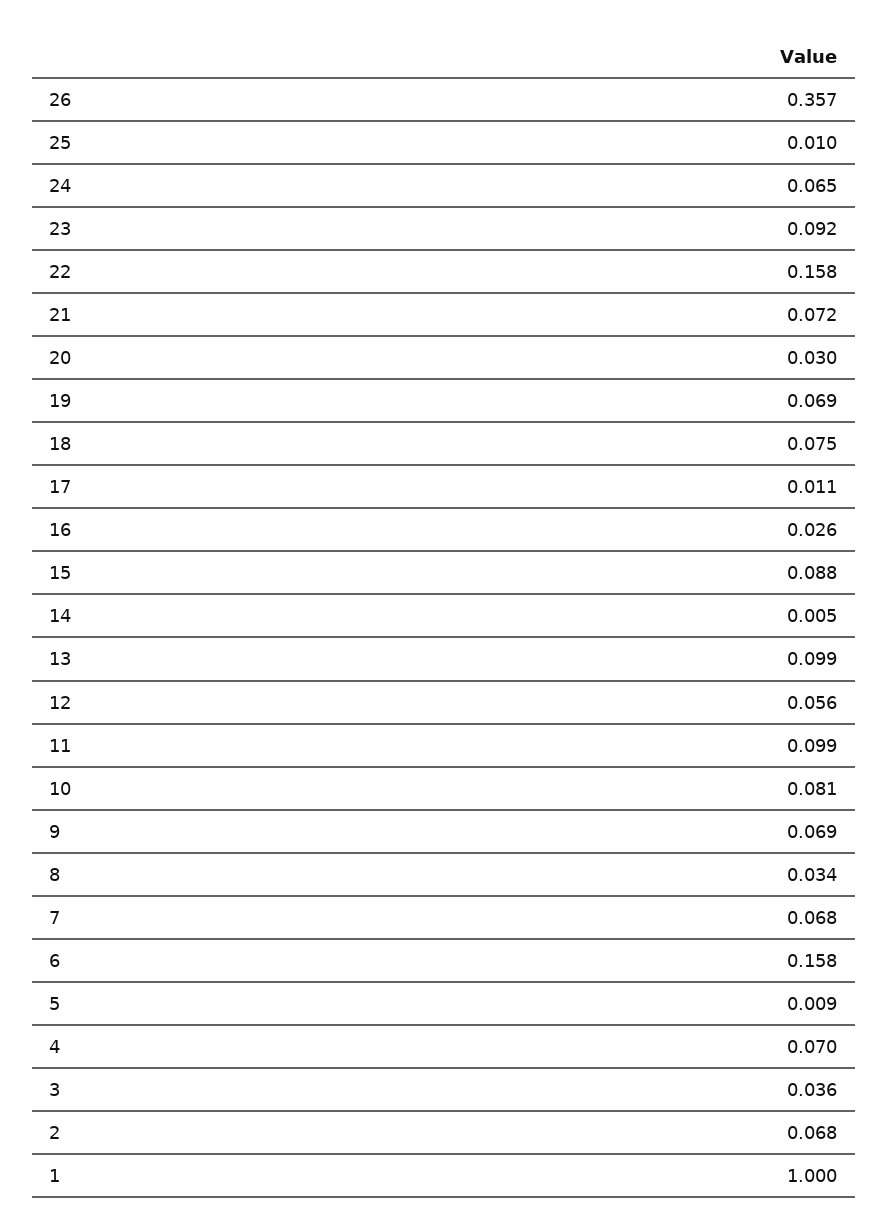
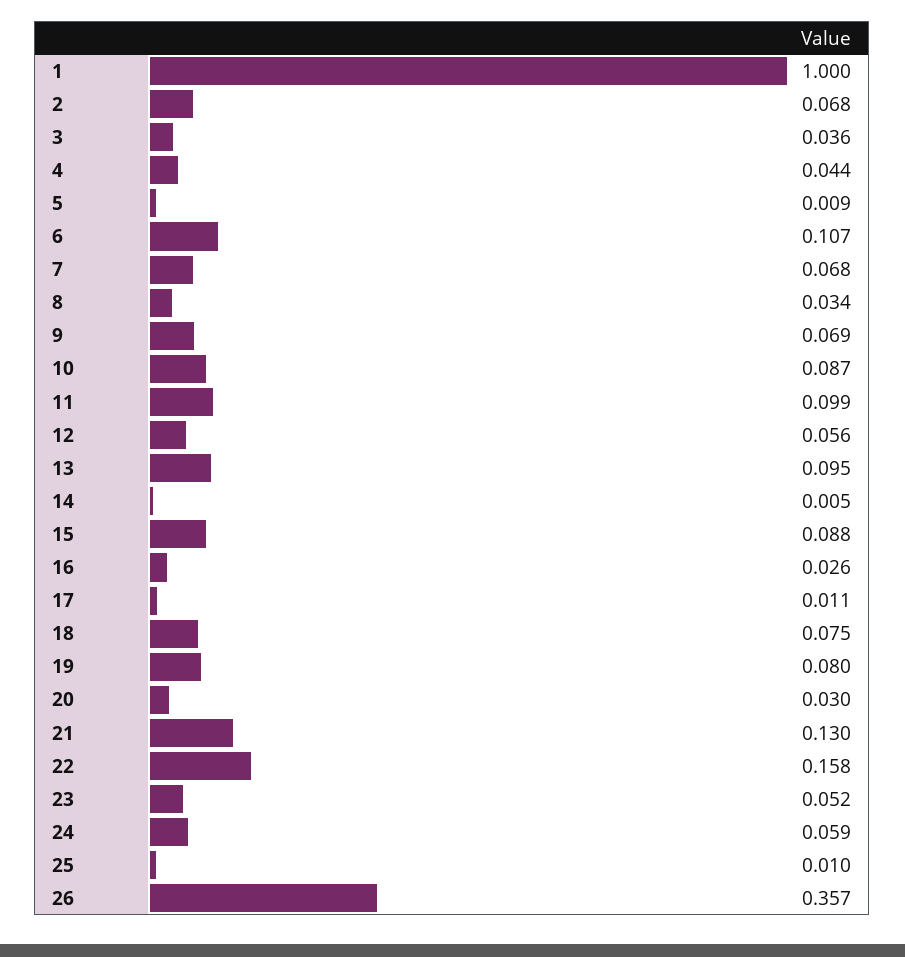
  {
    "26": 0.357,
    "25": 0.01,
-   "24": 0.065,
+   "24": 0.059,
-   "23": 0.092,
+   "23": 0.052,
    "22": 0.158,
-   "21": 0.072,
+   "21": 0.13,
    "20": 0.03,
-   "19": 0.069,
+   "19": 0.08,
    "18": 0.075,
    "17": 0.011,
    "16": 0.026,
    "15": 0.088,
    "14": 0.005,
-   "13": 0.099,
+   "13": 0.095,
    "12": 0.056,
    "11": 0.099,
-   "10": 0.081,
+   "10": 0.087,
    "9": 0.069,
    "8": 0.034,
    "7": 0.068,
-   "6": 0.158,
+   "6": 0.107,
    "5": 0.009,
-   "4": 0.07,
+   "4": 0.044,
    "3": 0.036,
    "2": 0.068,
    "1": 1
  }

